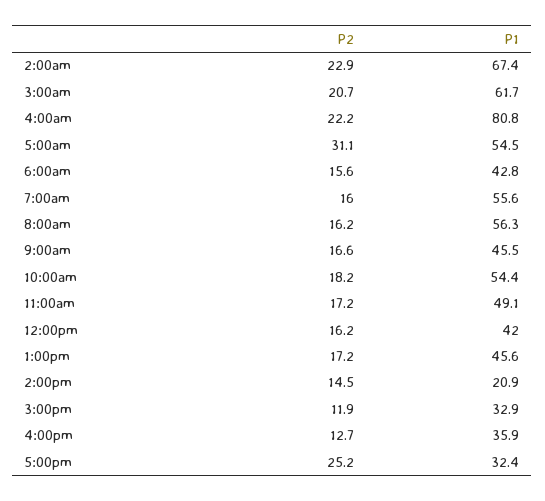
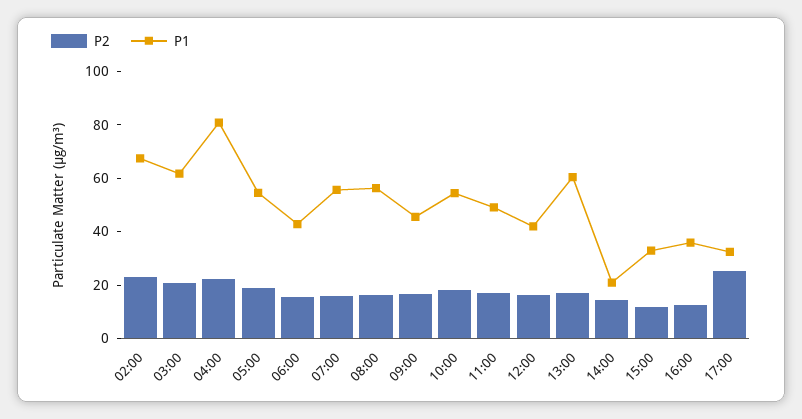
  {
    "P2": {
      "2:00am": 22.9,
      "3:00am": 20.7,
      "4:00am": 22.2,
-     "5:00am": 31.1,
+     "5:00am": 20,
      "6:00am": 15.6,
      "7:00am": 16,
      "8:00am": 16.2,
      "9:00am": 16.6,
      "10:00am": 18.2,
      "11:00am": 17.2,
      "12:00pm": 16.2,
      "1:00pm": 17.2,
      "2:00pm": 14.5,
      "3:00pm": 11.9,
      "4:00pm": 12.7,
      "5:00pm": 25.2
    },
    "P1": {
      "2:00am": 67.4,
      "3:00am": 61.7,
      "4:00am": 80.8,
      "5:00am": 54.5,
      "6:00am": 42.8,
      "7:00am": 55.6,
      "8:00am": 56.3,
      "9:00am": 45.5,
      "10:00am": 54.4,
      "11:00am": 49.1,
      "12:00pm": 42,
-     "1:00pm": 45.6,
+     "1:00pm": 60,
      "2:00pm": 20.9,
      "3:00pm": 32.9,
      "4:00pm": 35.9,
      "5:00pm": 32.4
    }
  }

